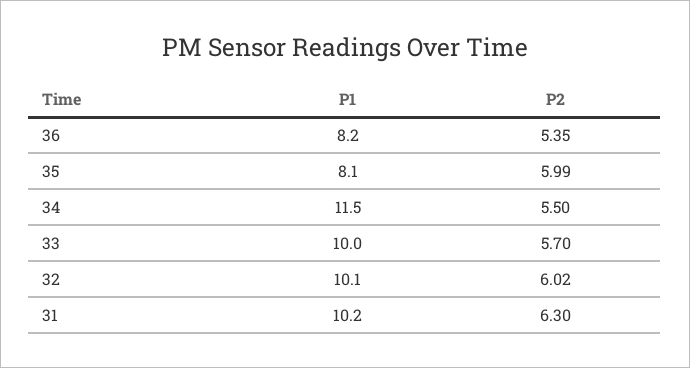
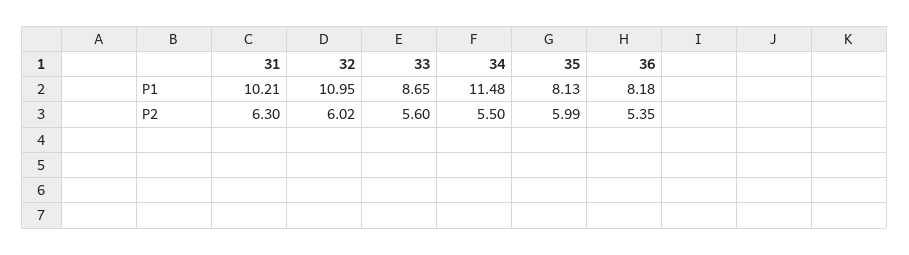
  {
    "P1": {
      "36": 8.18,
      "35": 8.13,
      "34": 11.48,
-     "33": 10,
+     "33": 8.65,
-     "32": 10.1,
+     "32": 10.95,
      "31": 10.21
    },
    "P2": {
      "36": 5.35,
      "35": 5.99,
      "34": 5.5,
-     "33": 5.7,
+     "33": 5.6,
      "32": 6.02,
      "31": 6.3
    }
  }

